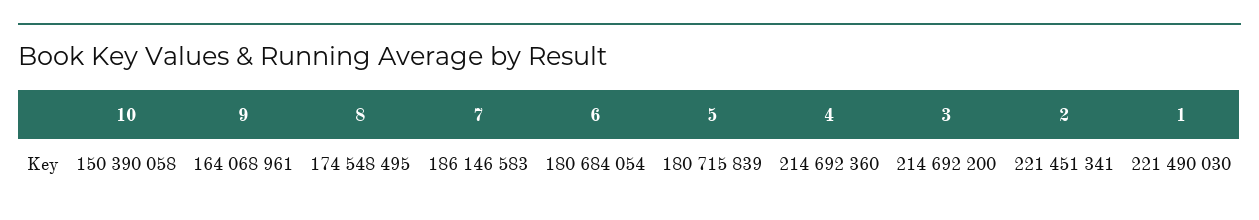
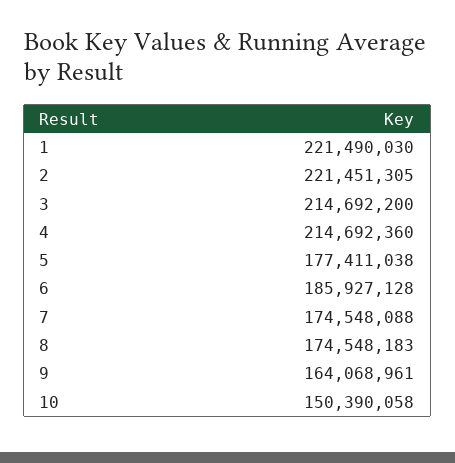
  {
    "10": 150390058,
    "9": 164068961,
-   "8": 174548495,
+   "8": 174548183,
-   "7": 186146583,
+   "7": 174548088,
-   "6": 180684054,
+   "6": 185927128,
-   "5": 180715839,
+   "5": 177411038,
    "4": 214692360,
    "3": 214692200,
-   "2": 221451341,
+   "2": 221451305,
    "1": 221490030
  }

